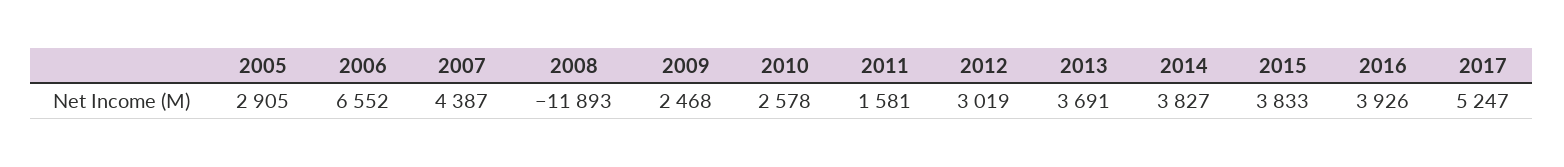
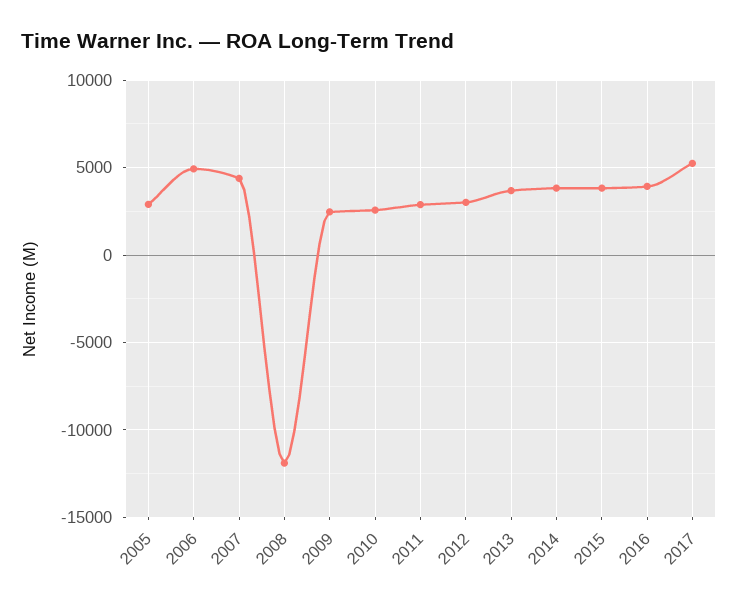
  {
    "2005": 2905,
-   "2006": 6552,
+   "2006": 5000,
    "2007": 4387,
    "2008": -11893,
    "2009": 2468,
    "2010": 2578,
-   "2011": 1581,
+   "2011": 3000,
    "2012": 3019,
    "2013": 3691,
    "2014": 3827,
    "2015": 3833,
    "2016": 3926,
    "2017": 5247
  }

